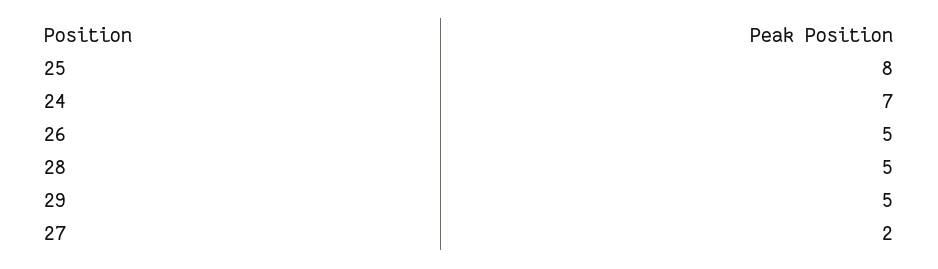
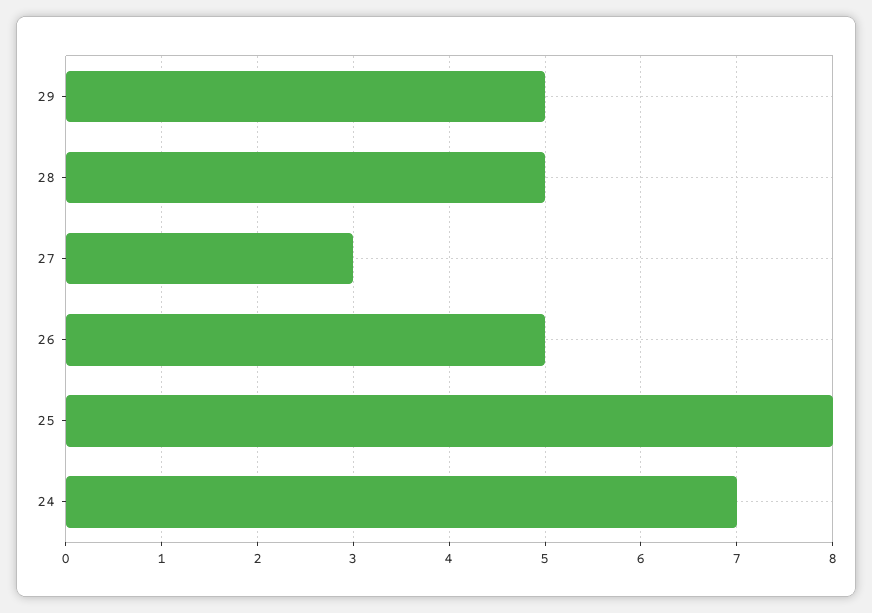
  {
    "25": 8,
    "24": 7,
    "26": 5,
    "28": 5,
    "29": 5,
-   "27": 2
+   "27": 3
  }

